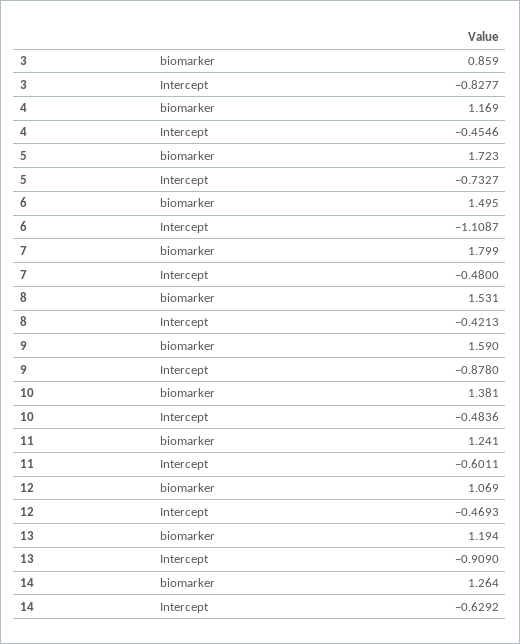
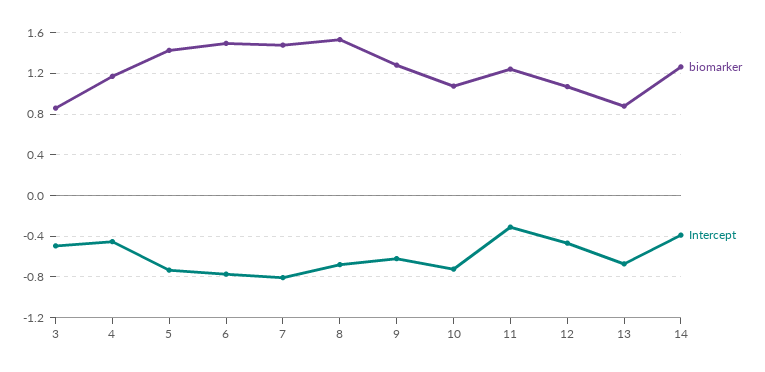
  {
    "biomarker": {
      "3": 0.859,
      "4": 1.169,
-     "5": 1.723,
+     "5": 1.4,
      "6": 1.495,
-     "7": 1.799,
+     "7": 1.5,
      "8": 1.531,
-     "9": 1.59,
+     "9": 1.3,
-     "10": 1.381,
+     "10": 1.1,
      "11": 1.241,
      "12": 1.069,
-     "13": 1.194,
+     "13": 0.9,
      "14": 1.264
    },
    "Intercept": {
-     "3": -0.8277,
+     "3": -0.5,
      "4": -0.4546,
      "5": -0.7327,
-     "6": -1.1087,
+     "6": -0.8,
-     "7": -0.48,
+     "7": -0.8,
-     "8": -0.4213,
+     "8": -0.7,
-     "9": -0.878,
+     "9": -0.6,
-     "10": -0.4836,
+     "10": -0.7,
-     "11": -0.6011,
+     "11": -0.3,
      "12": -0.4693,
-     "13": -0.909,
+     "13": -0.7,
-     "14": -0.6292
+     "14": -0.4
    }
  }

